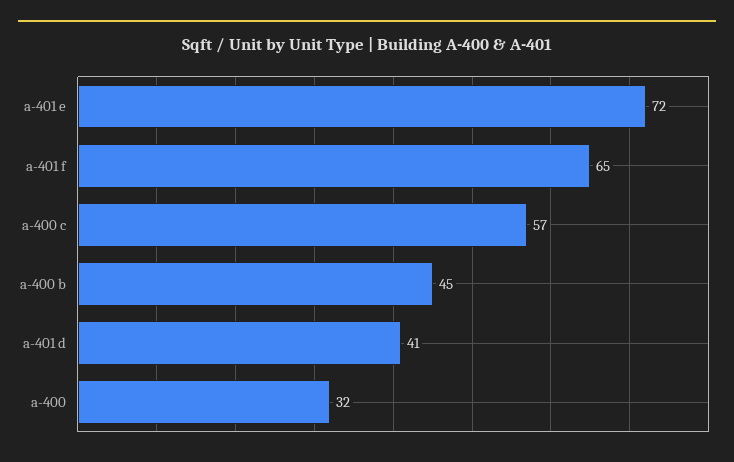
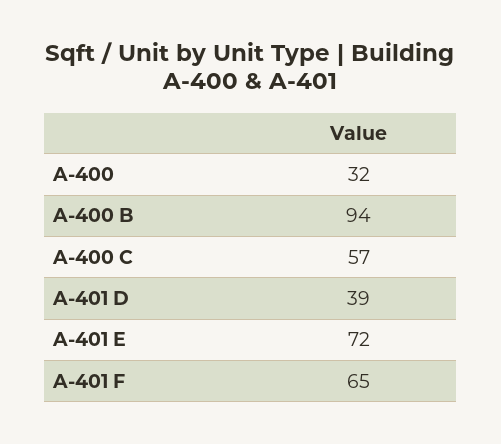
  {
    "a-401 e": 72,
    "a-401 f": 65,
    "a-400 c": 57,
-   "a-400 b": 45,
+   "a-400 b": 94,
-   "a-401 d": 41,
+   "a-401 d": 39,
    "a-400": 32
  }

